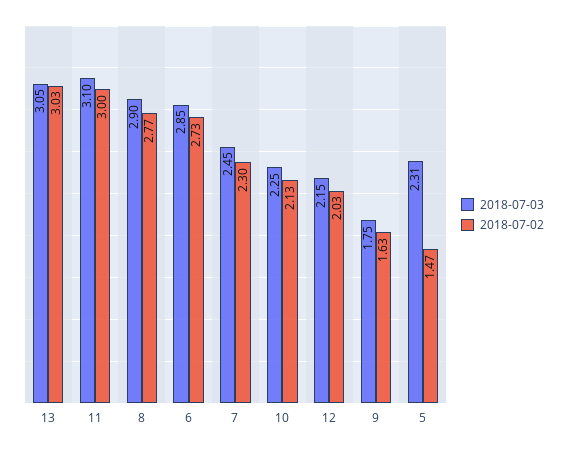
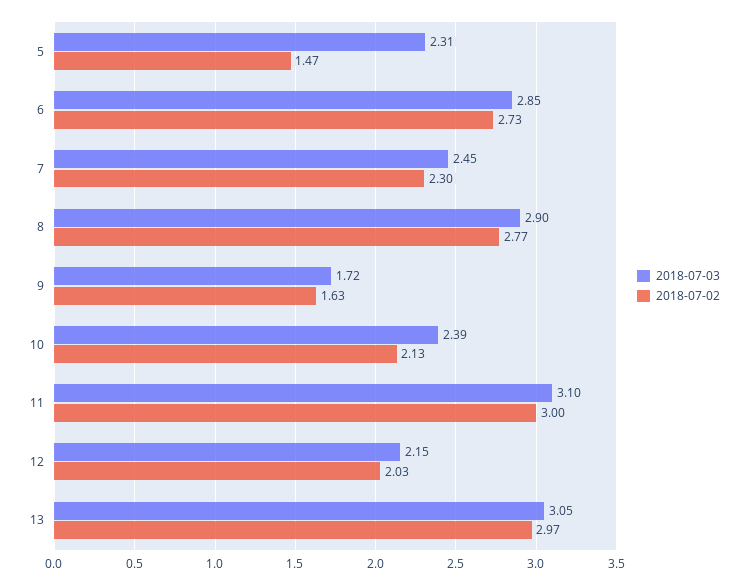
  {
    "2018-07-03": {
      "13": 3.05,
      "11": 3.1,
      "8": 2.9,
      "6": 2.85,
      "7": 2.45,
-     "10": 2.25,
+     "10": 2.39,
      "12": 2.15,
-     "9": 1.75,
+     "9": 1.72,
      "5": 2.31
    },
    "2018-07-02": {
-     "13": 3.03,
+     "13": 2.97,
      "11": 3,
      "8": 2.77,
      "6": 2.73,
      "7": 2.3,
      "10": 2.13,
      "12": 2.03,
      "9": 1.63,
      "5": 1.47
    }
  }

